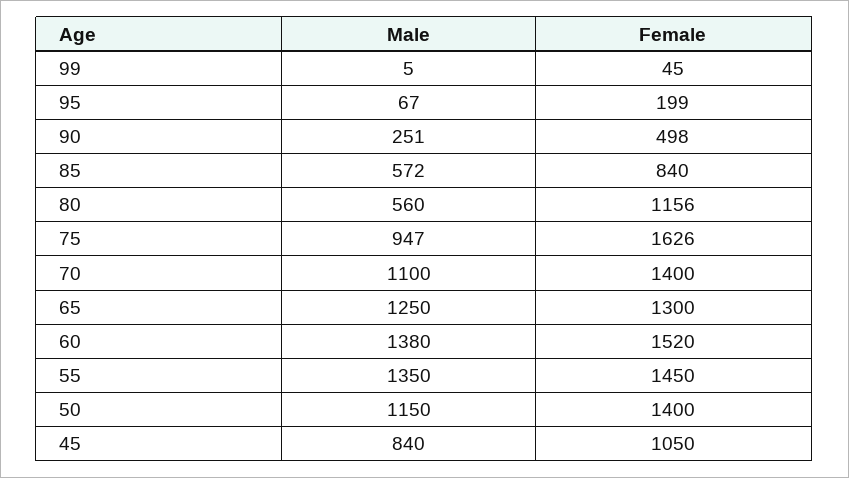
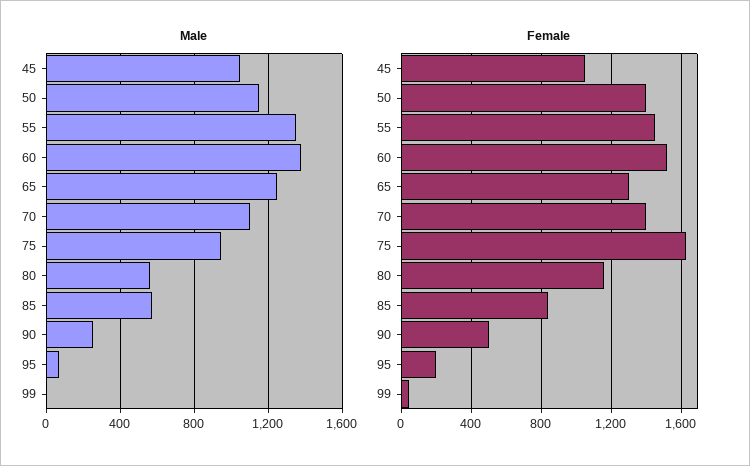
  {
    "Male": {
      "99": 5,
      "95": 67,
      "90": 251,
      "85": 572,
      "80": 560,
      "75": 947,
      "70": 1100,
      "65": 1250,
      "60": 1380,
      "55": 1350,
      "50": 1150,
-     "45": 840
+     "45": 1050
    },
    "Female": {
      "99": 45,
      "95": 199,
      "90": 498,
      "85": 840,
      "80": 1156,
      "75": 1626,
      "70": 1400,
      "65": 1300,
      "60": 1520,
      "55": 1450,
      "50": 1400,
      "45": 1050
    }
  }

